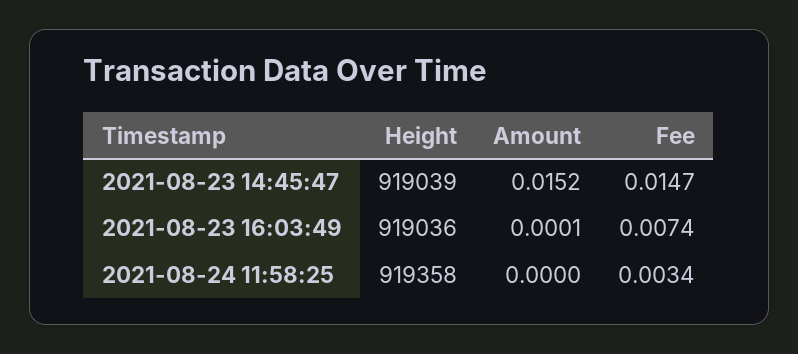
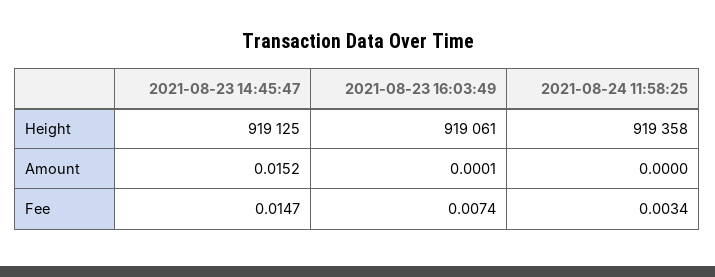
  {
    "Height": {
-     "2021-08-23 14:45:47": 919039,
+     "2021-08-23 14:45:47": 919125,
-     "2021-08-23 16:03:49": 919036,
+     "2021-08-23 16:03:49": 919061,
      "2021-08-24 11:58:25": 919358
    },
    "Amount": {
      "2021-08-23 14:45:47": 0.0152,
      "2021-08-23 16:03:49": 0.0001,
      "2021-08-24 11:58:25": 0
    },
    "Fee": {
      "2021-08-23 14:45:47": 0.0147,
      "2021-08-23 16:03:49": 0.0074,
      "2021-08-24 11:58:25": 0.0034
    }
  }

